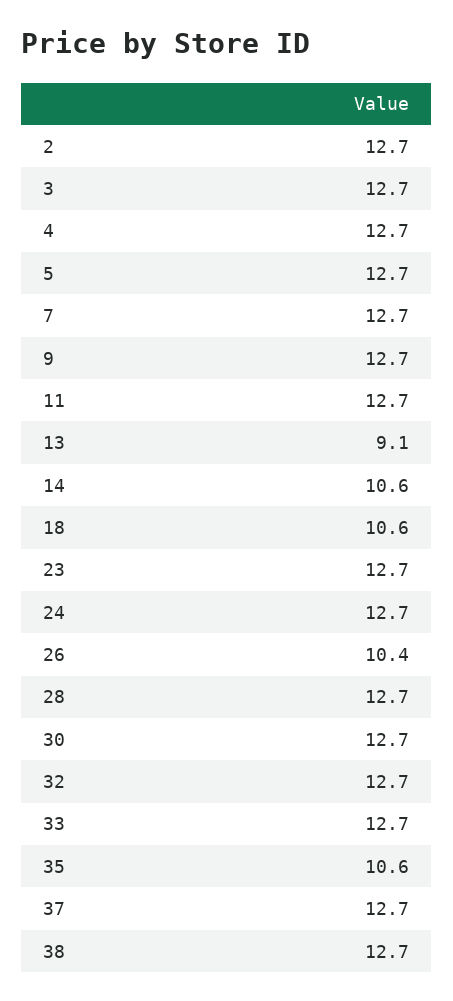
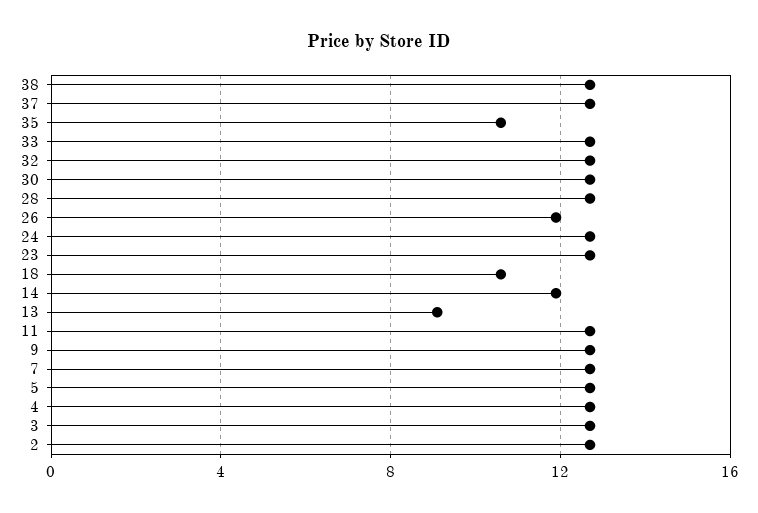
  {
    "2": 12.7,
    "3": 12.7,
    "4": 12.7,
    "5": 12.7,
    "7": 12.7,
    "9": 12.7,
    "11": 12.7,
    "13": 9.1,
-   "14": 10.6,
+   "14": 12,
    "18": 10.6,
    "23": 12.7,
    "24": 12.7,
-   "26": 10.4,
+   "26": 12,
    "28": 12.7,
    "30": 12.7,
    "32": 12.7,
    "33": 12.7,
    "35": 10.6,
    "37": 12.7,
    "38": 12.7
  }

